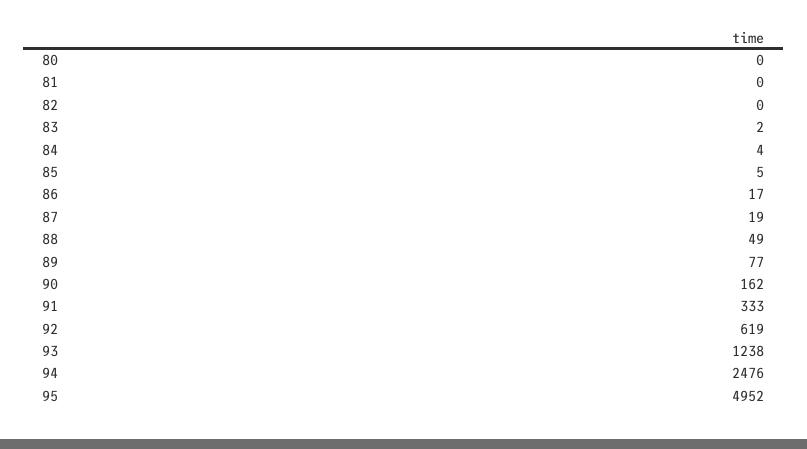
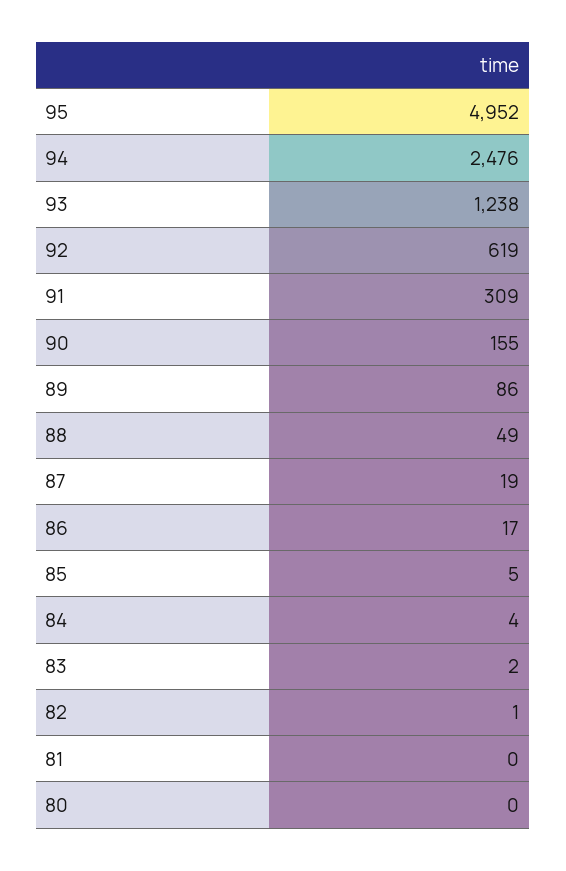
  {
    "80": 0,
    "81": 0,
-   "82": 0,
+   "82": 1,
    "83": 2,
    "84": 4,
    "85": 5,
    "86": 17,
    "87": 19,
    "88": 49,
-   "89": 77,
+   "89": 86,
-   "90": 162,
+   "90": 155,
-   "91": 333,
+   "91": 309,
    "92": 619,
    "93": 1238,
    "94": 2476,
    "95": 4952
  }

